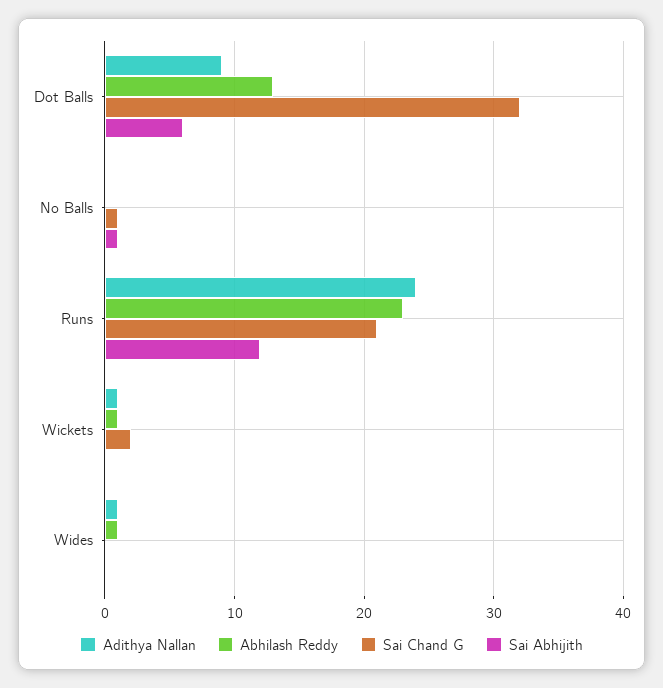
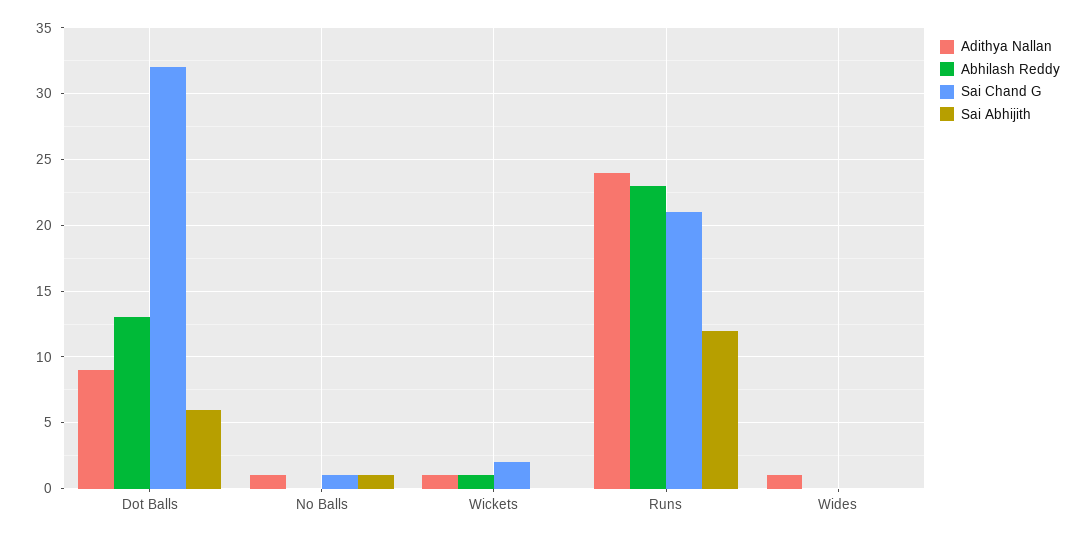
  {
    "Adithya Nallan": {
      "Dot Balls": 9,
-     "No Balls": 0,
+     "No Balls": 1,
      "Runs": 24,
      "Wickets": 1,
      "Wides": 1
    },
    "Abhilash Reddy": {
      "Dot Balls": 13,
      "No Balls": 0,
      "Runs": 23,
      "Wickets": 1,
-     "Wides": 1
+     "Wides": 0
    },
    "Sai Chand G": {
      "Dot Balls": 32,
      "No Balls": 1,
      "Runs": 21,
      "Wickets": 2,
      "Wides": 0
    },
    "Sai Abhijith": {
      "Dot Balls": 6,
      "No Balls": 1,
      "Runs": 12,
      "Wickets": 0,
      "Wides": 0
    }
  }

